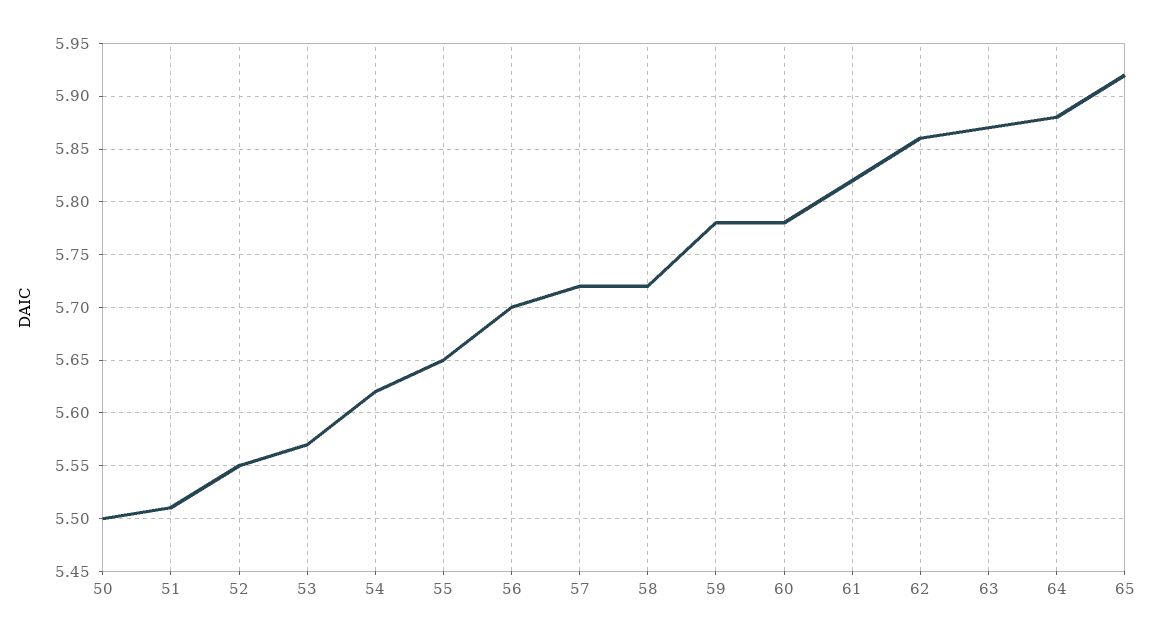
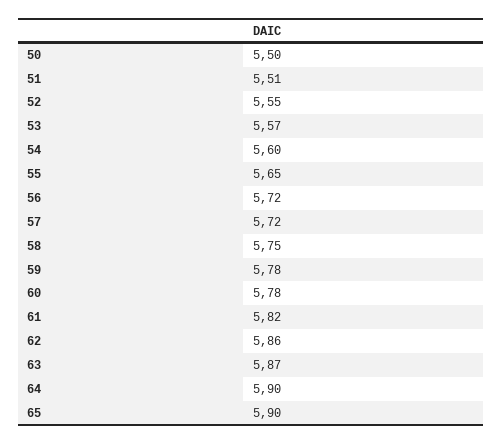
  {
    "50": 5.5,
    "51": 5.51,
    "52": 5.55,
    "53": 5.57,
-   "54": 5.62,
+   "54": 5.6,
    "55": 5.65,
-   "56": 5.7,
+   "56": 5.72,
    "57": 5.72,
-   "58": 5.72,
+   "58": 5.75,
    "59": 5.78,
    "60": 5.78,
    "61": 5.82,
    "62": 5.86,
    "63": 5.87,
-   "64": 5.88,
+   "64": 5.9,
-   "65": 5.92
+   "65": 5.9
  }

